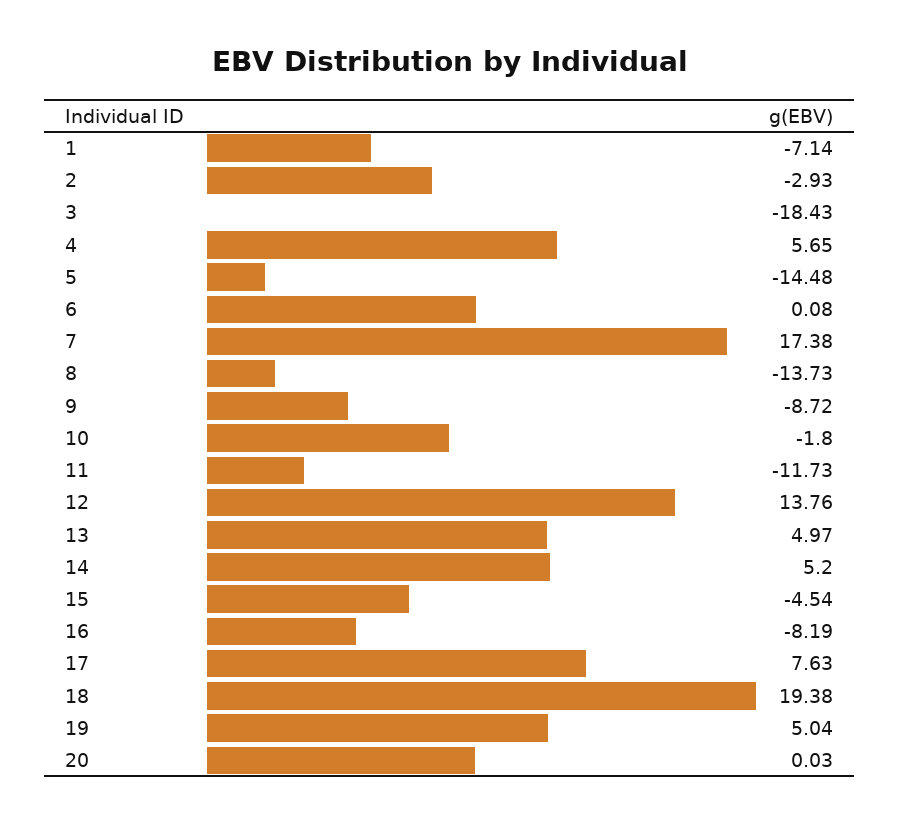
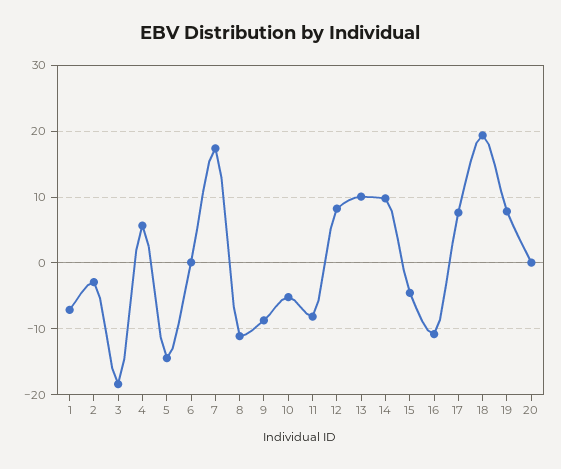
  {
    "1": -7.14,
    "2": -2.93,
    "3": -18.43,
    "4": 5.65,
    "5": -14.48,
    "6": 0.08,
    "7": 17.38,
-   "8": -13.73,
+   "8": -11,
    "9": -8.72,
-   "10": -1.8,
+   "10": -5,
-   "11": -11.73,
+   "11": -8,
-   "12": 13.76,
+   "12": 8,
-   "13": 4.97,
+   "13": 10,
-   "14": 5.2,
+   "14": 10,
    "15": -4.54,
-   "16": -8.19,
+   "16": -11,
    "17": 7.63,
    "18": 19.38,
-   "19": 5.04,
+   "19": 8,
    "20": 0.03
  }

